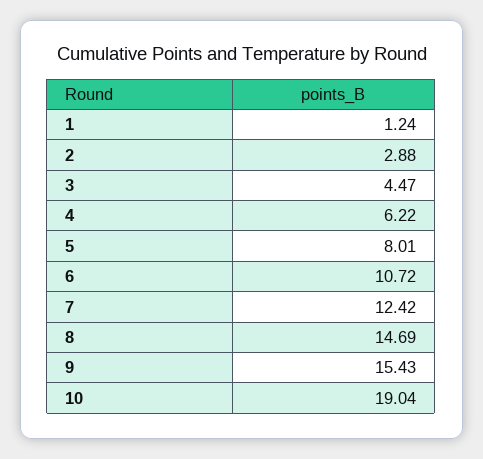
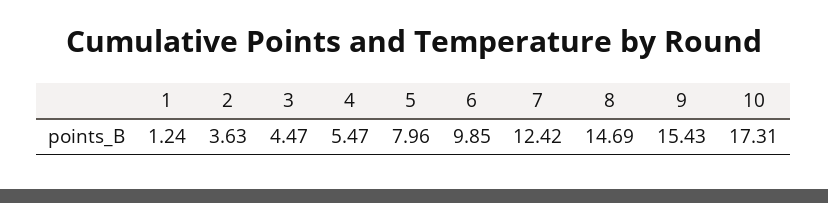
  {
    "1": 1.24,
-   "2": 2.88,
+   "2": 3.63,
    "3": 4.47,
-   "4": 6.22,
+   "4": 5.47,
-   "5": 8.01,
+   "5": 7.96,
-   "6": 10.72,
+   "6": 9.85,
    "7": 12.42,
    "8": 14.69,
    "9": 15.43,
-   "10": 19.04
+   "10": 17.31
  }

